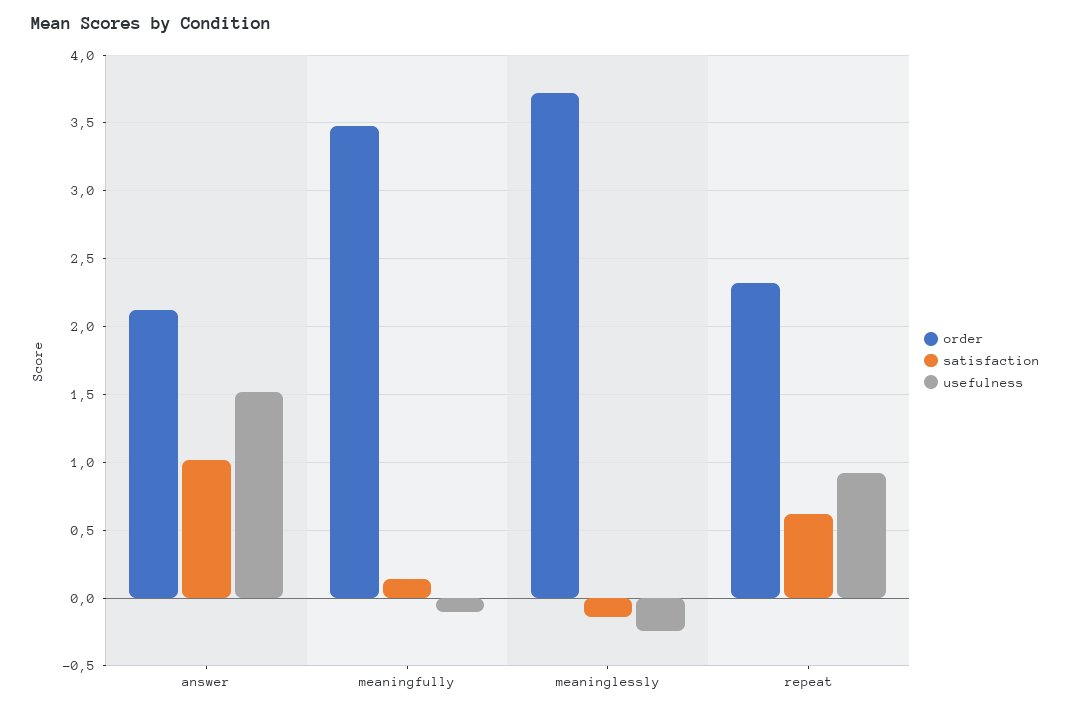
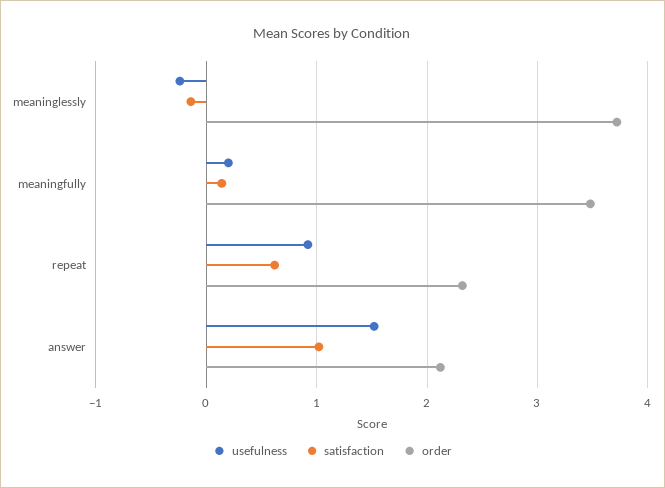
  {
    "order": {
      "answer": 2.1,
      "meaningfully": 3.5,
      "meaninglessly": 3.7,
      "repeat": 2.3
    },
    "satisfaction": {
      "answer": 1,
      "meaningfully": 0.15,
      "meaninglessly": -0.15,
      "repeat": 0.6
    },
    "usefulness": {
      "answer": 1.5,
-     "meaningfully": -0.1,
+     "meaningfully": 0.2,
      "meaninglessly": -0.25,
      "repeat": 0.9
    }
  }

